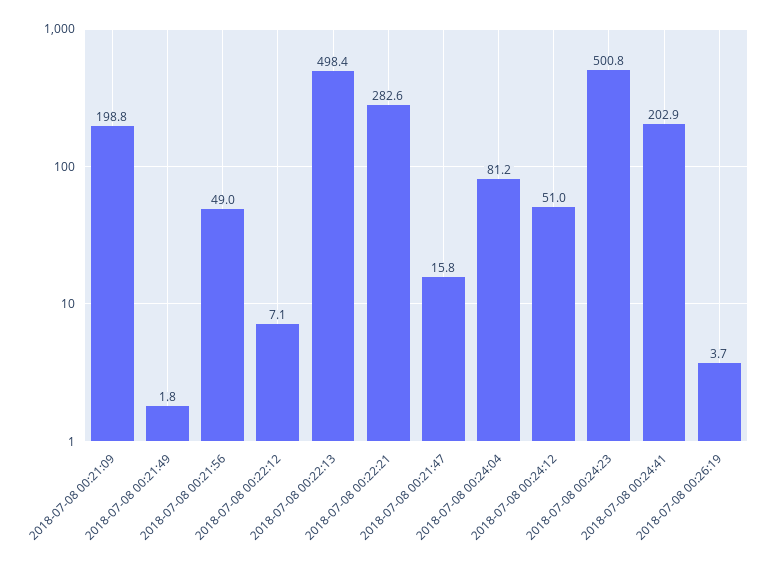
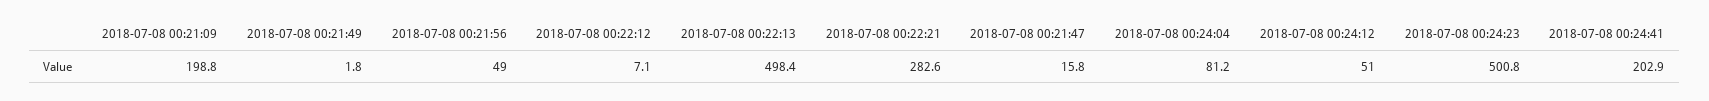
  {
    "2018-07-08 00:21:09": 198.8,
    "2018-07-08 00:21:49": 1.8,
    "2018-07-08 00:21:56": 49,
    "2018-07-08 00:22:12": 7.1,
    "2018-07-08 00:22:13": 498.4,
    "2018-07-08 00:22:21": 282.6,
    "2018-07-08 00:21:47": 15.8,
    "2018-07-08 00:24:04": 81.2,
    "2018-07-08 00:24:12": 51,
    "2018-07-08 00:24:23": 500.8,
-   "2018-07-08 00:24:41": 202.9,
+   "2018-07-08 00:24:41": 202.9
-   "2018-07-08 00:26:19": 3.7
  }

